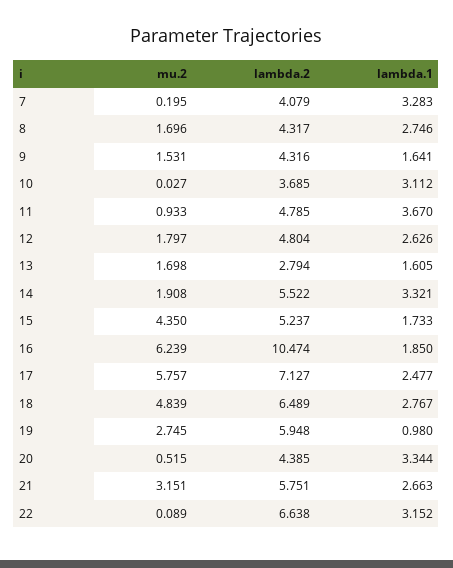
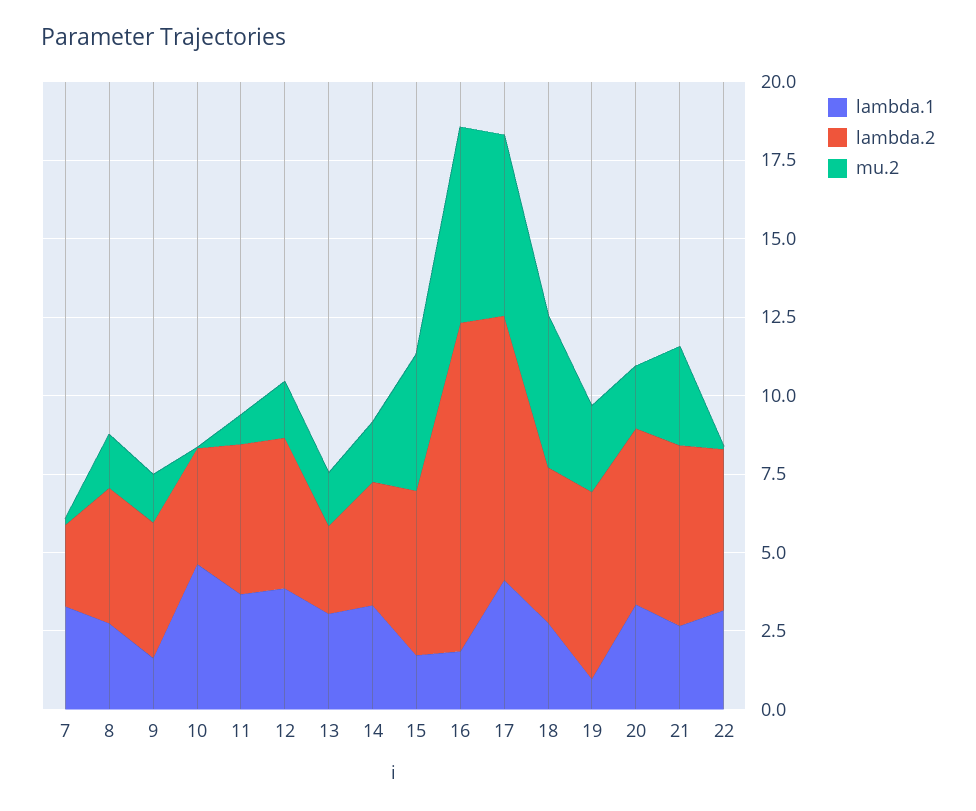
  {
    "mu.2": {
      "7": 0.195,
      "8": 1.696,
      "9": 1.531,
      "10": 0.027,
      "11": 0.933,
      "12": 1.797,
      "13": 1.698,
      "14": 1.908,
      "15": 4.35,
      "16": 6.239,
      "17": 5.757,
      "18": 4.839,
      "19": 2.745,
-     "20": 0.515,
+     "20": 2,
      "21": 3.151,
      "22": 0.089
    },
    "lambda.2": {
-     "7": 4.079,
+     "7": 2.5,
      "8": 4.317,
      "9": 4.316,
      "10": 3.685,
      "11": 4.785,
      "12": 4.804,
      "13": 2.794,
-     "14": 5.522,
+     "14": 4,
      "15": 5.237,
      "16": 10.474,
-     "17": 7.127,
+     "17": 8.5,
-     "18": 6.489,
+     "18": 5,
      "19": 5.948,
-     "20": 4.385,
+     "20": 5.5,
      "21": 5.751,
-     "22": 6.638
+     "22": 5
    },
    "lambda.1": {
      "7": 3.283,
      "8": 2.746,
      "9": 1.641,
-     "10": 3.112,
+     "10": 4.5,
      "11": 3.67,
-     "12": 2.626,
+     "12": 4,
-     "13": 1.605,
+     "13": 3,
      "14": 3.321,
      "15": 1.733,
      "16": 1.85,
-     "17": 2.477,
+     "17": 4,
      "18": 2.767,
      "19": 0.98,
      "20": 3.344,
      "21": 2.663,
      "22": 3.152
    }
  }

